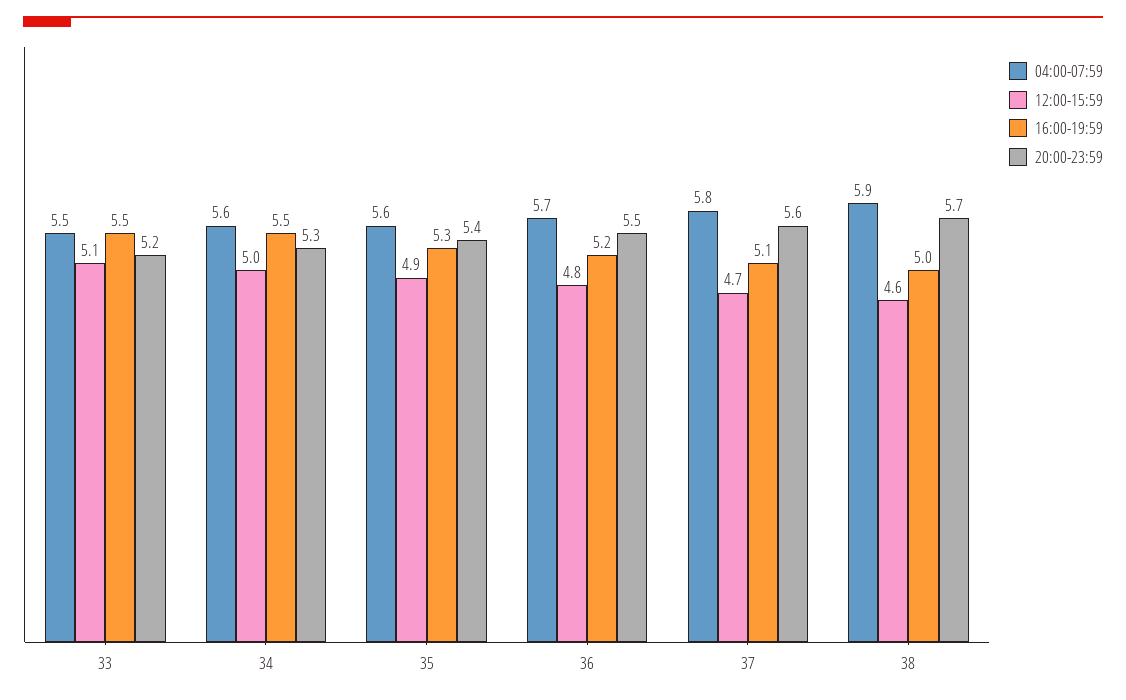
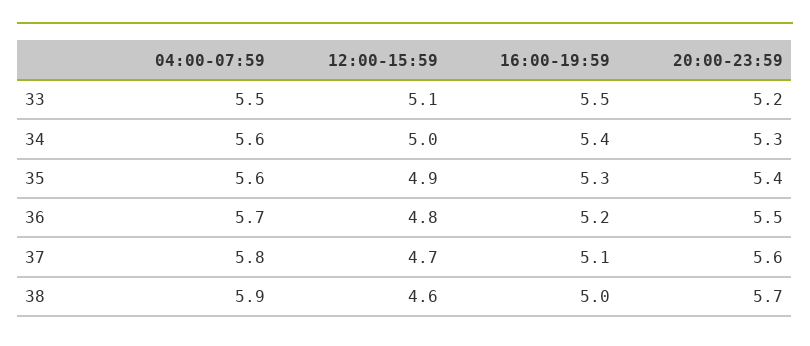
  {
    "04:00-07:59": {
      "33": 5.5,
      "34": 5.6,
      "35": 5.6,
      "36": 5.7,
      "37": 5.8,
      "38": 5.9
    },
    "12:00-15:59": {
      "33": 5.1,
      "34": 5,
      "35": 4.9,
      "36": 4.8,
      "37": 4.7,
      "38": 4.6
    },
    "16:00-19:59": {
      "33": 5.5,
-     "34": 5.5,
+     "34": 5.4,
      "35": 5.3,
      "36": 5.2,
      "37": 5.1,
      "38": 5
    },
    "20:00-23:59": {
      "33": 5.2,
      "34": 5.3,
      "35": 5.4,
      "36": 5.5,
      "37": 5.6,
      "38": 5.7
    }
  }

